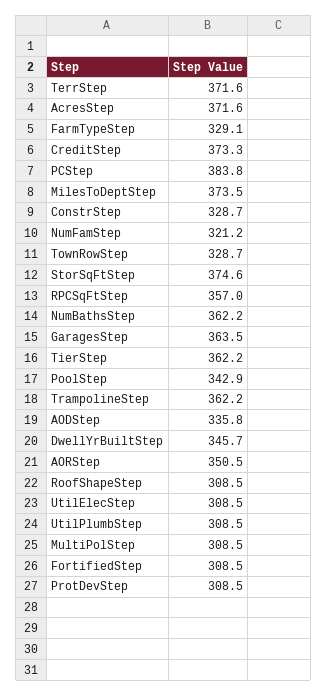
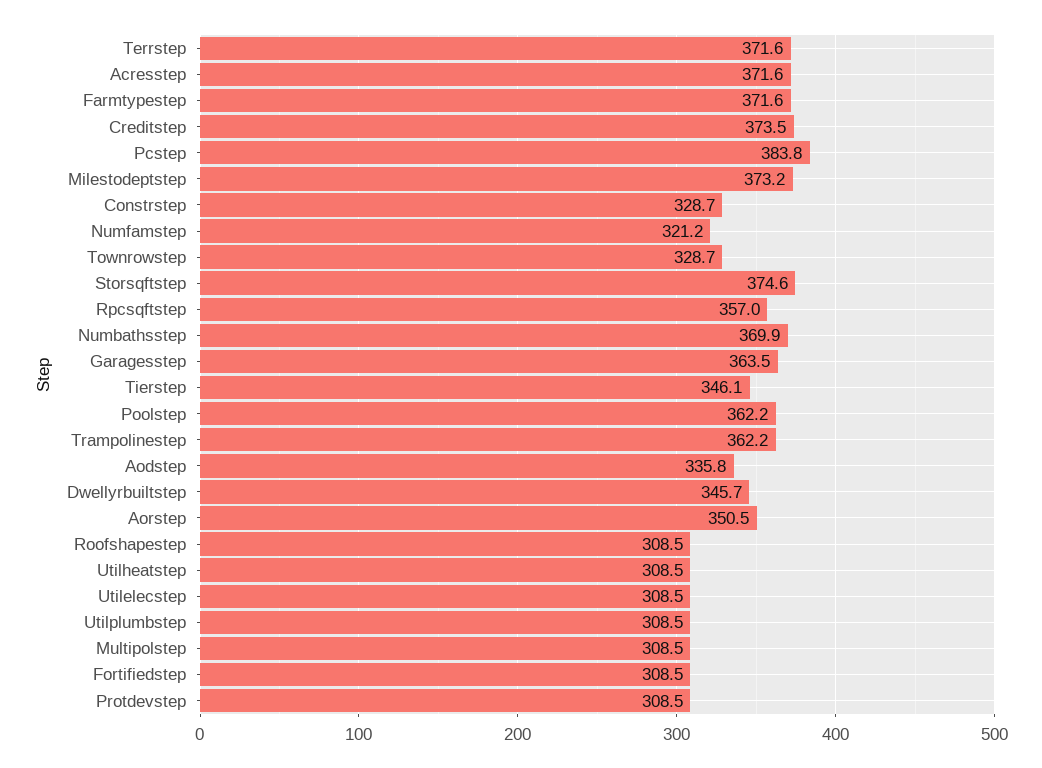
  {
    "TerrStep": 371.6,
    "AcresStep": 371.6,
-   "FarmTypeStep": 329.1,
+   "FarmTypeStep": 371.6,
-   "CreditStep": 373.3,
+   "CreditStep": 373.5,
    "PCStep": 383.8,
-   "MilesToDeptStep": 373.5,
+   "MilesToDeptStep": 373.2,
    "ConstrStep": 328.7,
    "NumFamStep": 321.2,
    "TownRowStep": 328.7,
    "StorSqFtStep": 374.6,
    "RPCSqFtStep": 357,
-   "NumBathsStep": 362.2,
+   "NumBathsStep": 369.9,
    "GaragesStep": 363.5,
-   "TierStep": 362.2,
+   "TierStep": 346.1,
-   "PoolStep": 342.9,
+   "PoolStep": 362.2,
    "TrampolineStep": 362.2,
    "AODStep": 335.8,
    "DwellYrBuiltStep": 345.7,
    "AORStep": 350.5,
    "RoofShapeStep": 308.5,
    "UtilElecStep": 308.5,
    "UtilPlumbStep": 308.5,
    "MultiPolStep": 308.5,
    "FortifiedStep": 308.5,
-   "ProtDevStep": 308.5
+   "ProtDevStep": 308.5,
+   "Utilheatstep": 308.5
  }

